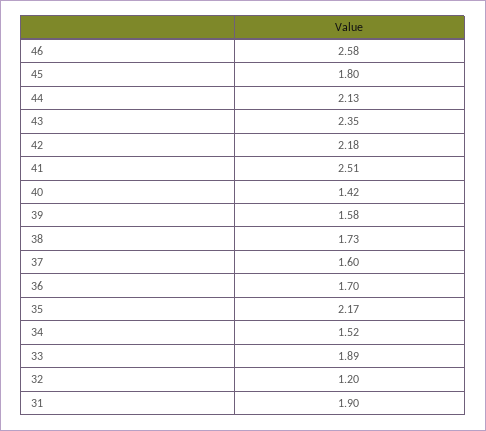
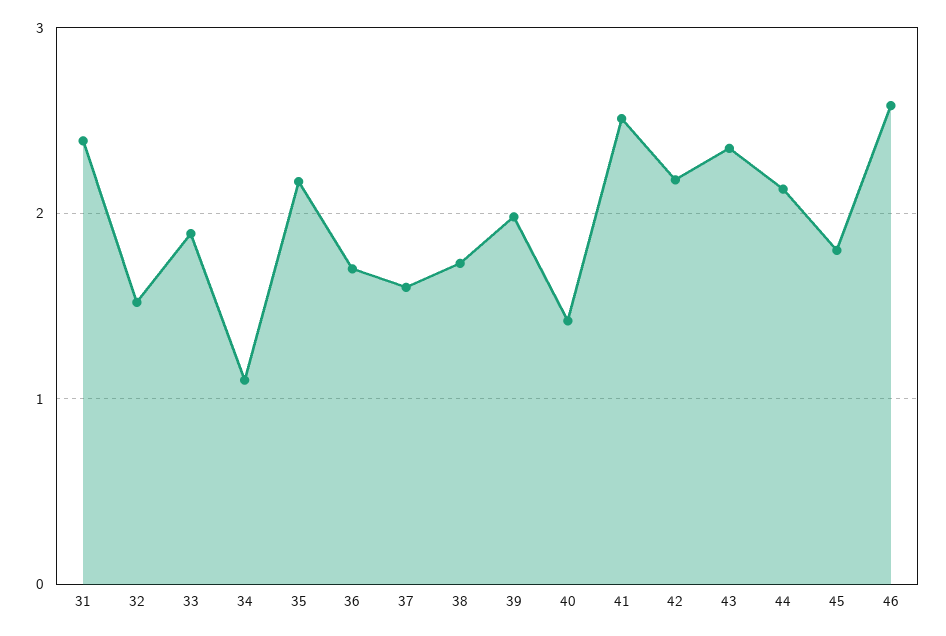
  {
    "46": 2.58,
    "45": 1.8,
    "44": 2.13,
    "43": 2.35,
    "42": 2.18,
    "41": 2.51,
    "40": 1.42,
-   "39": 1.58,
+   "39": 2,
    "38": 1.73,
    "37": 1.6,
    "36": 1.7,
    "35": 2.17,
-   "34": 1.52,
+   "34": 1.1,
    "33": 1.89,
-   "32": 1.2,
+   "32": 1.5,
-   "31": 1.9
+   "31": 2.4
  }

